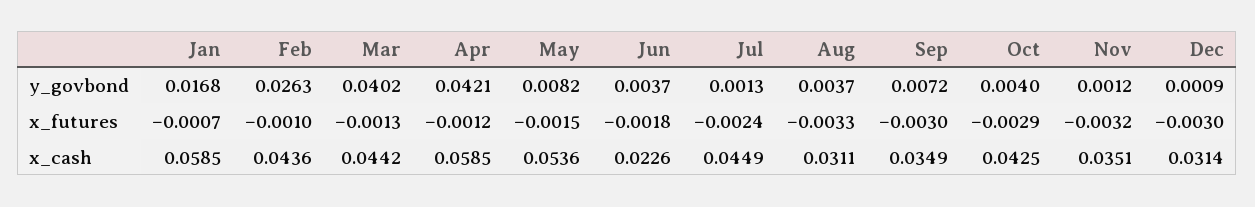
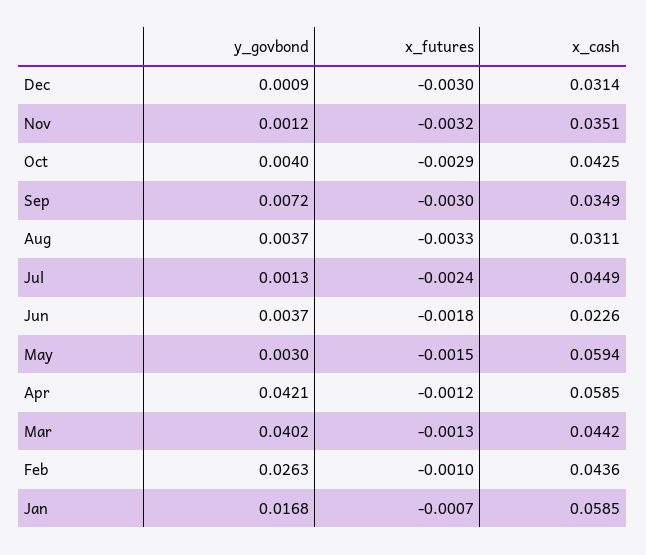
  {
    "Jan": {
      "y_govbond": 0.0168,
      "x_futures": -0.0007,
      "x_cash": 0.0585
    },
    "Feb": {
      "y_govbond": 0.0263,
      "x_futures": -0.001,
      "x_cash": 0.0436
    },
    "Mar": {
      "y_govbond": 0.0402,
      "x_futures": -0.0013,
      "x_cash": 0.0442
    },
    "Apr": {
      "y_govbond": 0.0421,
      "x_futures": -0.0012,
      "x_cash": 0.0585
    },
    "May": {
-     "y_govbond": 0.0082,
+     "y_govbond": 0.003,
      "x_futures": -0.0015,
-     "x_cash": 0.0536
+     "x_cash": 0.0594
    },
    "Jun": {
      "y_govbond": 0.0037,
      "x_futures": -0.0018,
      "x_cash": 0.0226
    },
    "Jul": {
      "y_govbond": 0.0013,
      "x_futures": -0.0024,
      "x_cash": 0.0449
    },
    "Aug": {
      "y_govbond": 0.0037,
      "x_futures": -0.0033,
      "x_cash": 0.0311
    },
    "Sep": {
      "y_govbond": 0.0072,
      "x_futures": -0.003,
      "x_cash": 0.0349
    },
    "Oct": {
      "y_govbond": 0.004,
      "x_futures": -0.0029,
      "x_cash": 0.0425
    },
    "Nov": {
      "y_govbond": 0.0012,
      "x_futures": -0.0032,
      "x_cash": 0.0351
    },
    "Dec": {
      "y_govbond": 0.0009,
      "x_futures": -0.003,
      "x_cash": 0.0314
    }
  }

